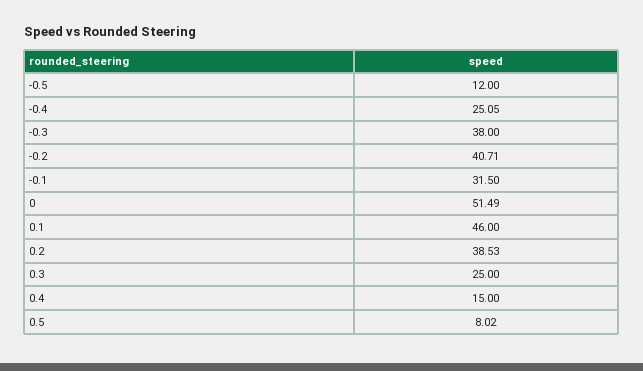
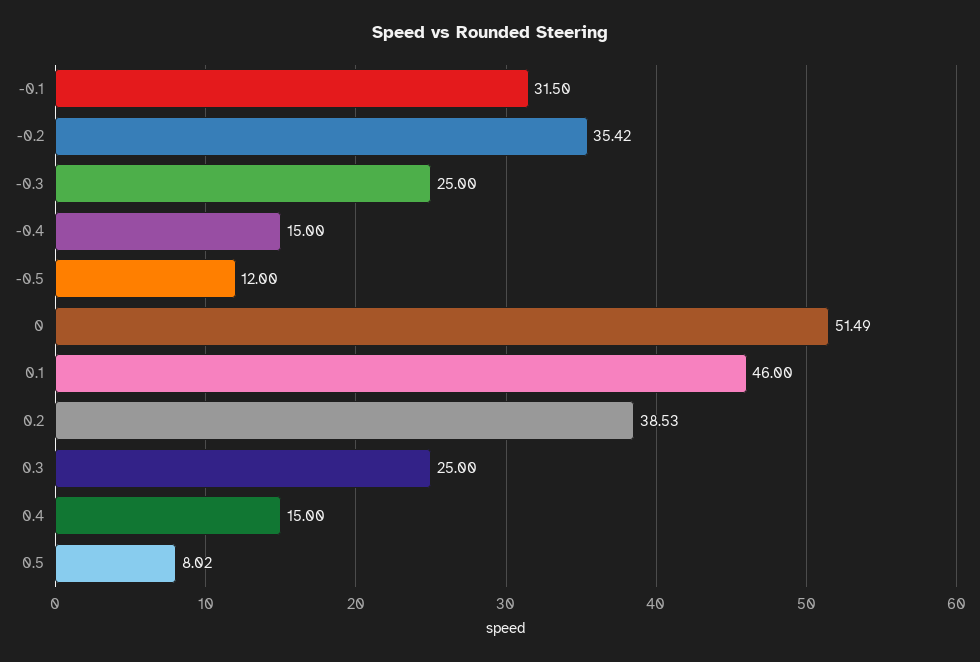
  {
    "-0.5": 12,
-   "-0.4": 25.05,
+   "-0.4": 15,
-   "-0.3": 38,
+   "-0.3": 25,
-   "-0.2": 40.71,
+   "-0.2": 35.42,
    "-0.1": 31.5,
    "0": 51.49,
    "0.1": 46,
    "0.2": 38.53,
    "0.3": 25,
    "0.4": 15,
    "0.5": 8.02
  }

